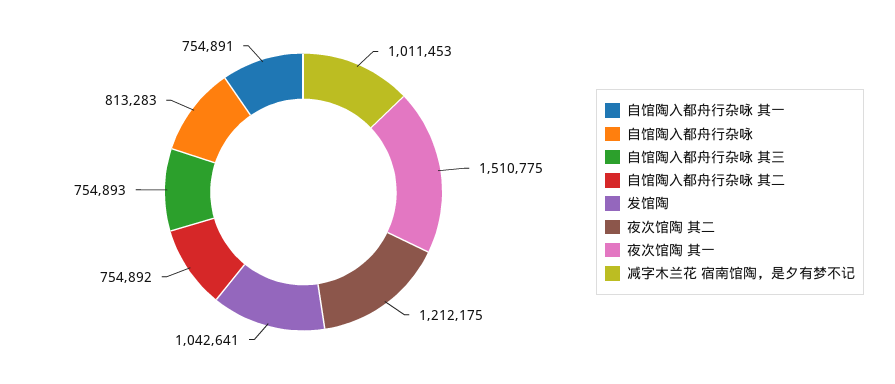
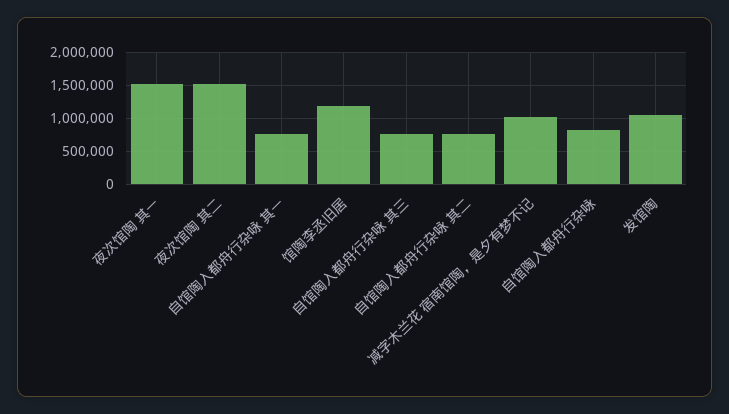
  {
    "自馆陶入都舟行杂咏 其一": 754891,
    "自馆陶入都舟行杂咏": 813283,
    "自馆陶入都舟行杂咏 其三": 754893,
    "自馆陶入都舟行杂咏 其二": 754892,
    "发馆陶": 1042641,
-   "夜次馆陶 其二": 1212175,
+   "夜次馆陶 其二": 1500000,
    "夜次馆陶 其一": 1510775,
-   "减字木兰花 宿南馆陶，是夕有梦不记": 1011453
+   "减字木兰花 宿南馆陶，是夕有梦不记": 1011453,
+   "馆陶李丞旧居": 1200000
  }

